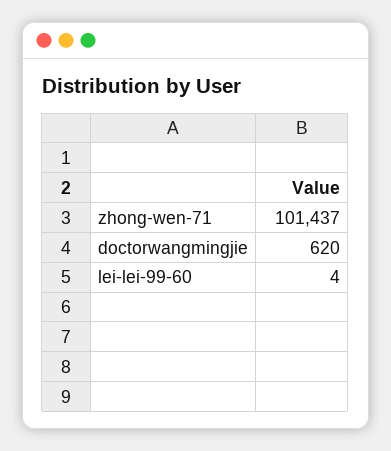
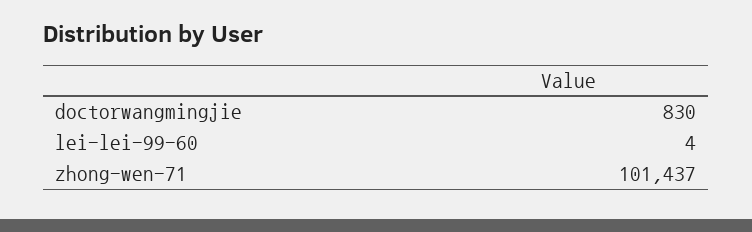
  {
    "zhong-wen-71": 101437,
-   "doctorwangmingjie": 620,
+   "doctorwangmingjie": 830,
    "lei-lei-99-60": 4
  }

